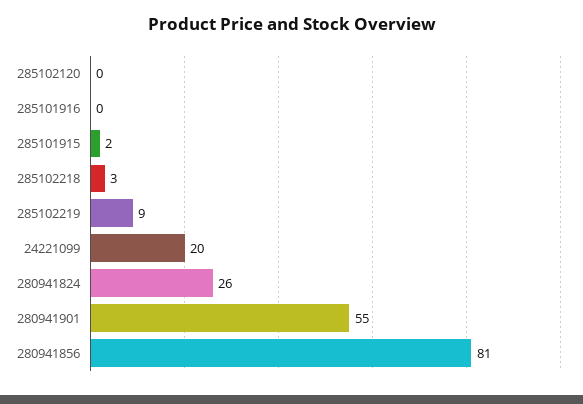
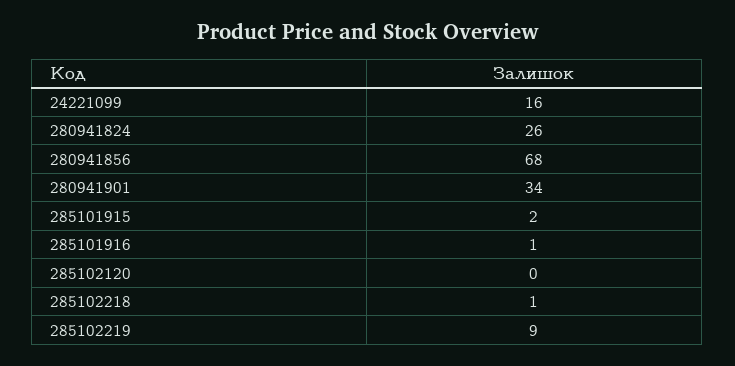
  {
    "285102120": 0,
-   "285101916": 0,
+   "285101916": 1,
    "285101915": 2,
-   "285102218": 3,
+   "285102218": 1,
    "285102219": 9,
-   "24221099": 20,
+   "24221099": 16,
    "280941824": 26,
-   "280941901": 55,
+   "280941901": 34,
-   "280941856": 81
+   "280941856": 68
  }

